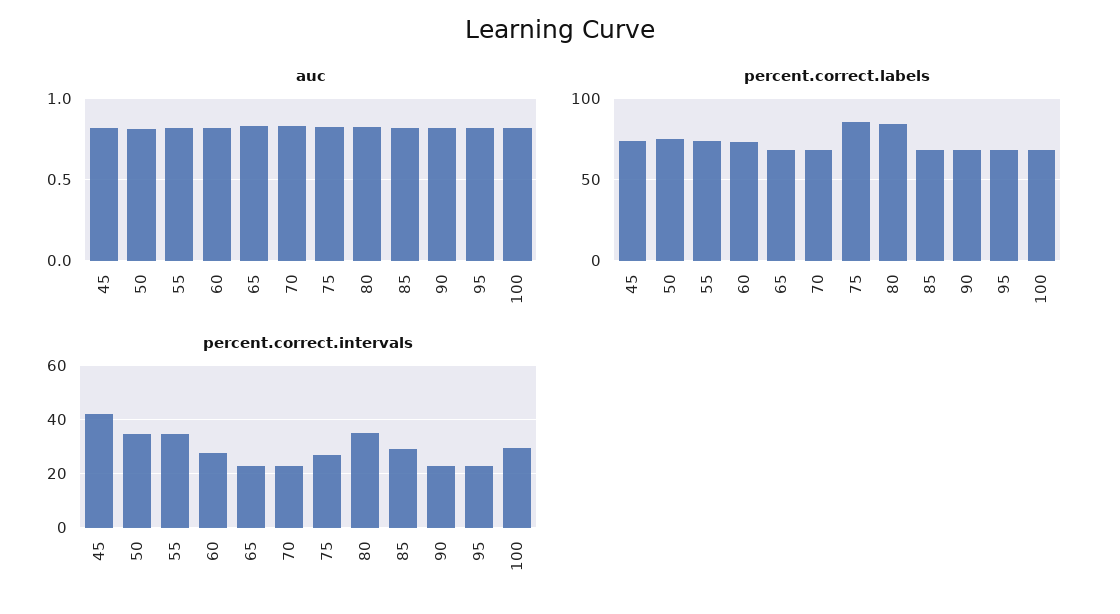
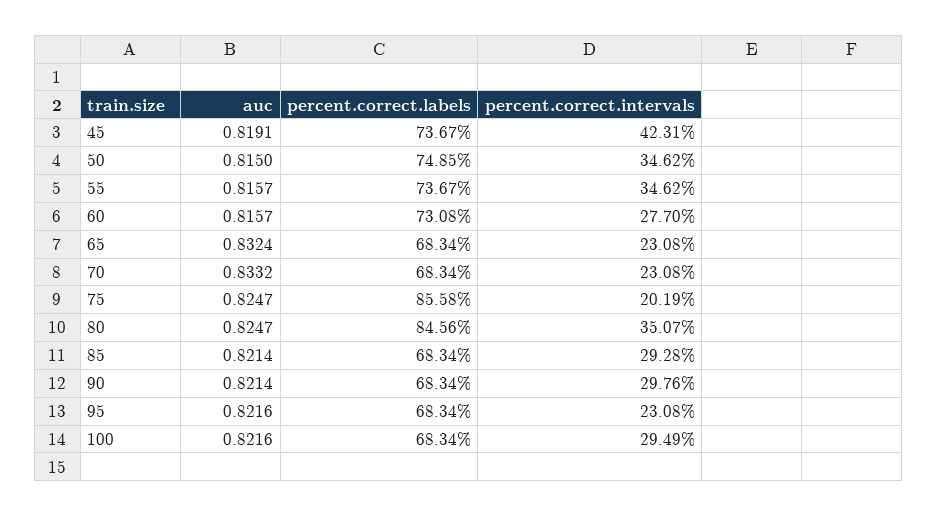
  {
    "auc": {
      "45": 0.8191,
      "50": 0.815,
      "55": 0.8157,
      "60": 0.8157,
      "65": 0.8324,
      "70": 0.8332,
      "75": 0.8247,
      "80": 0.8247,
      "85": 0.8214,
      "90": 0.8214,
      "95": 0.8216,
      "100": 0.8216
    },
    "percent.correct.labels": {
      "45": 73.67,
      "50": 74.85,
      "55": 73.67,
      "60": 73.08,
      "65": 68.34,
      "70": 68.34,
      "75": 85.58,
      "80": 84.56,
      "85": 68.34,
      "90": 68.34,
      "95": 68.34,
      "100": 68.34
    },
    "percent.correct.intervals": {
      "45": 42.31,
      "50": 34.62,
      "55": 34.62,
      "60": 27.7,
      "65": 23.08,
      "70": 23.08,
-     "75": 27.5,
+     "75": 20.19,
      "80": 35.07,
      "85": 29.28,
-     "90": 22.5,
+     "90": 29.76,
      "95": 23.08,
      "100": 29.49
    }
  }

